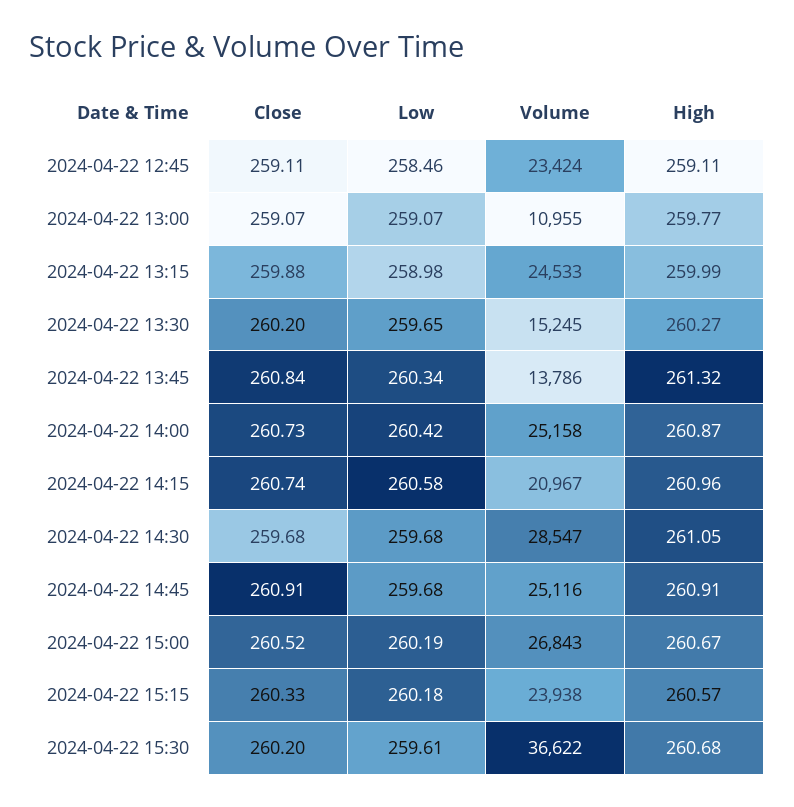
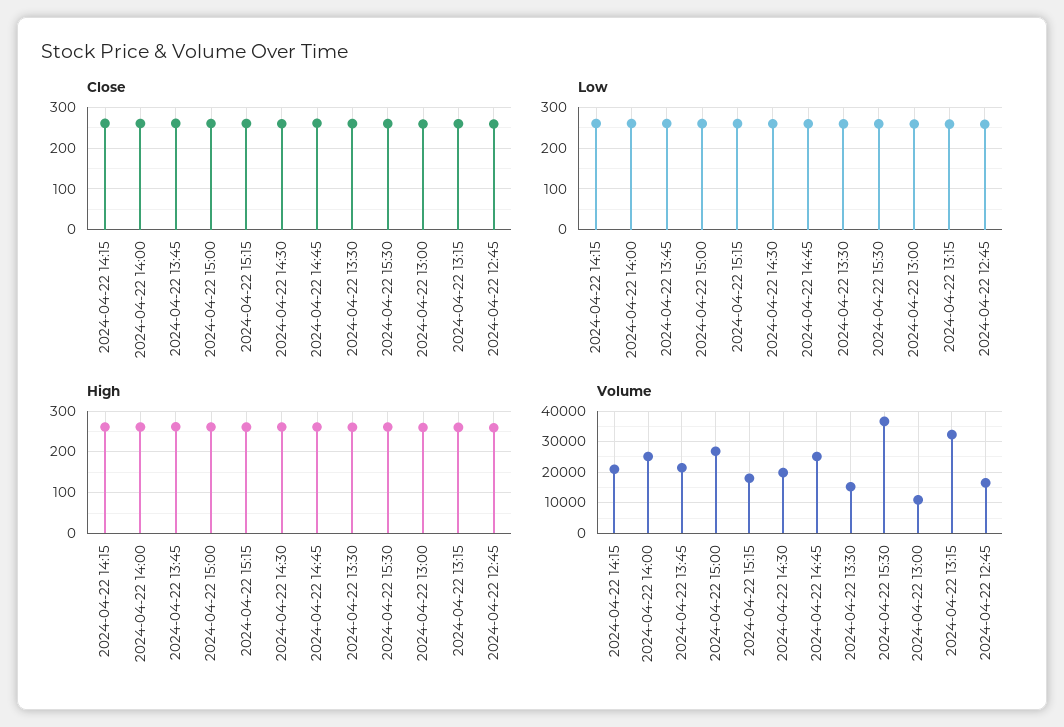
  {
    "Close": {
      "2024-04-22 12:45": 259.11,
      "2024-04-22 13:00": 259.07,
      "2024-04-22 13:15": 259.88,
      "2024-04-22 13:30": 260.2,
      "2024-04-22 13:45": 260.84,
      "2024-04-22 14:00": 260.73,
      "2024-04-22 14:15": 260.74,
      "2024-04-22 14:30": 259.68,
      "2024-04-22 14:45": 260.91,
      "2024-04-22 15:00": 260.52,
      "2024-04-22 15:15": 260.33,
      "2024-04-22 15:30": 260.2
    },
    "Low": {
      "2024-04-22 12:45": 258.46,
      "2024-04-22 13:00": 259.07,
      "2024-04-22 13:15": 258.98,
      "2024-04-22 13:30": 259.65,
      "2024-04-22 13:45": 260.34,
      "2024-04-22 14:00": 260.42,
      "2024-04-22 14:15": 260.58,
      "2024-04-22 14:30": 259.68,
      "2024-04-22 14:45": 259.68,
      "2024-04-22 15:00": 260.19,
      "2024-04-22 15:15": 260.18,
      "2024-04-22 15:30": 259.61
    },
    "Volume": {
-     "2024-04-22 12:45": 23424,
+     "2024-04-22 12:45": 16000,
      "2024-04-22 13:00": 10955,
-     "2024-04-22 13:15": 24533,
+     "2024-04-22 13:15": 32000,
      "2024-04-22 13:30": 15245,
-     "2024-04-22 13:45": 13786,
+     "2024-04-22 13:45": 22000,
      "2024-04-22 14:00": 25158,
      "2024-04-22 14:15": 20967,
-     "2024-04-22 14:30": 28547,
+     "2024-04-22 14:30": 20000,
      "2024-04-22 14:45": 25116,
      "2024-04-22 15:00": 26843,
-     "2024-04-22 15:15": 23938,
+     "2024-04-22 15:15": 18000,
      "2024-04-22 15:30": 36622
    },
    "High": {
      "2024-04-22 12:45": 259.11,
      "2024-04-22 13:00": 259.77,
      "2024-04-22 13:15": 259.99,
      "2024-04-22 13:30": 260.27,
      "2024-04-22 13:45": 261.32,
      "2024-04-22 14:00": 260.87,
      "2024-04-22 14:15": 260.96,
      "2024-04-22 14:30": 261.05,
      "2024-04-22 14:45": 260.91,
      "2024-04-22 15:00": 260.67,
      "2024-04-22 15:15": 260.57,
      "2024-04-22 15:30": 260.68
    }
  }

